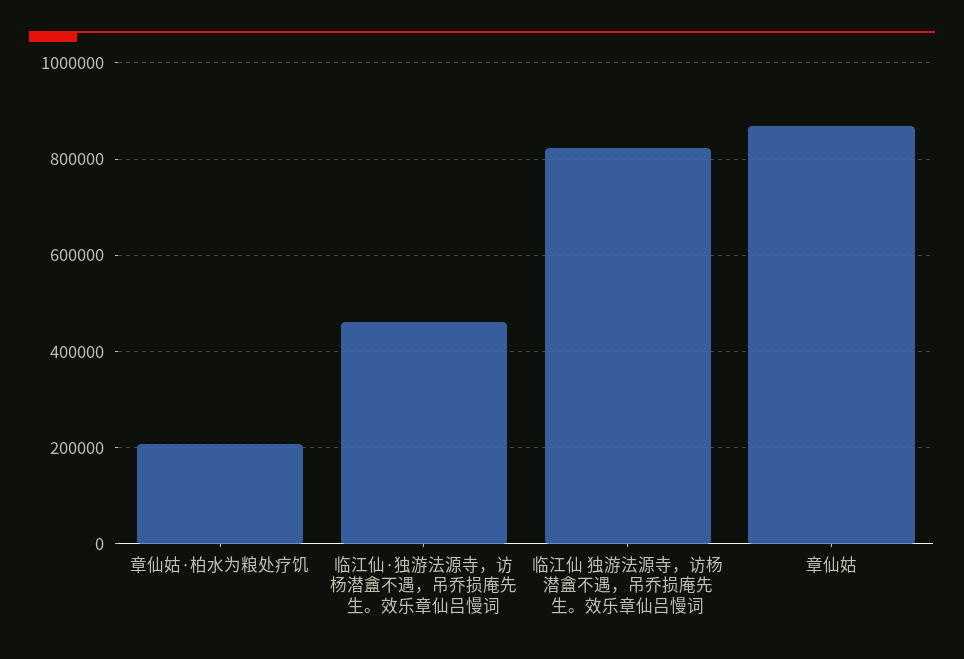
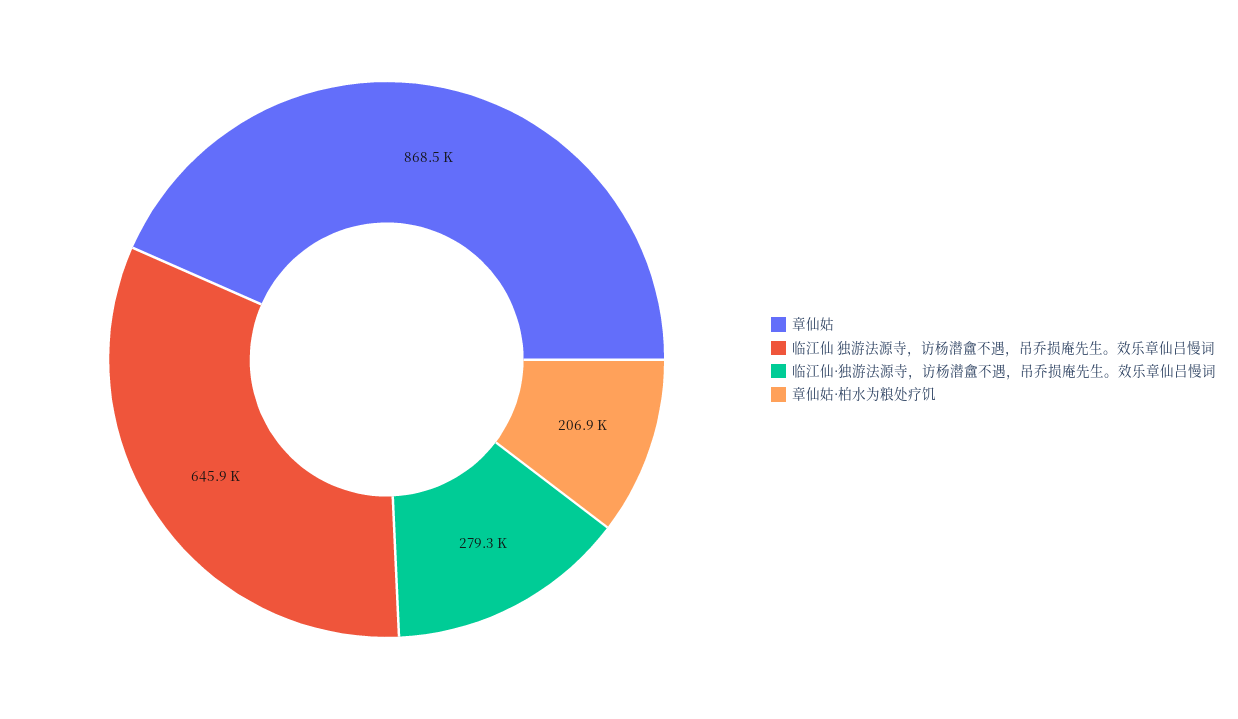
  {
    "章仙姑·柏水为粮处疗饥": 206900,
-   "临江仙·独游法源寺，访杨潜盦不遇，吊乔损庵先生。效乐章仙吕慢词": 460000,
+   "临江仙·独游法源寺，访杨潜盦不遇，吊乔损庵先生。效乐章仙吕慢词": 279300,
-   "临江仙 独游法源寺，访杨潜盦不遇，吊乔损庵先生。效乐章仙吕慢词": 820000,
+   "临江仙 独游法源寺，访杨潜盦不遇，吊乔损庵先生。效乐章仙吕慢词": 645900,
    "章仙姑": 868500
  }

